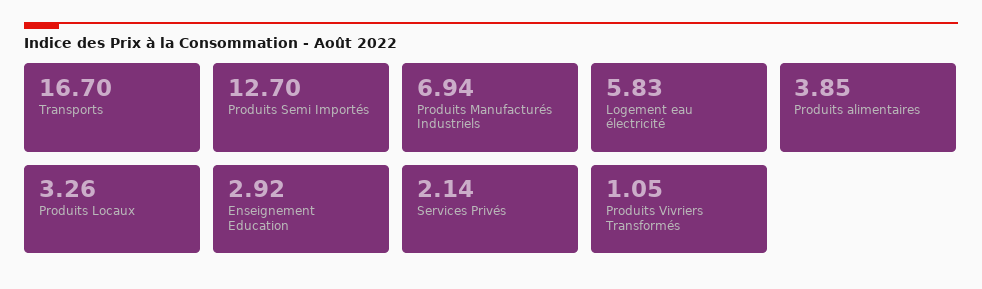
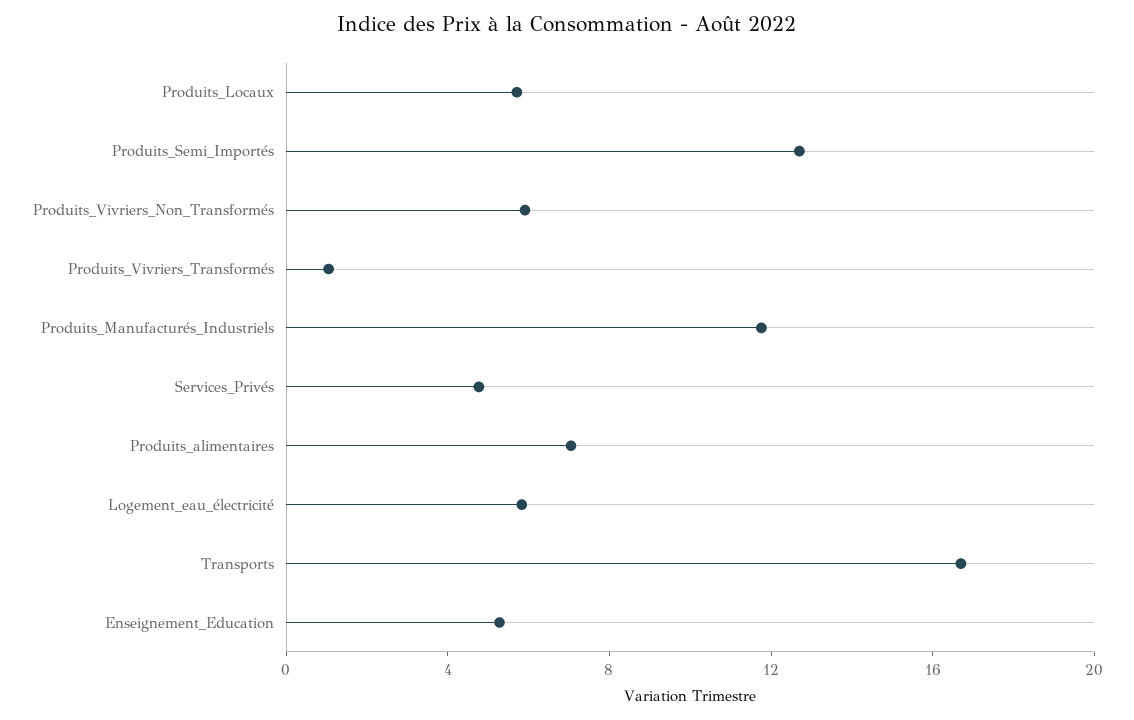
  {
    "Transports": 16.7,
    "Produits Semi Importés": 12.7,
-   "Produits Manufacturés Industriels": 6.94,
+   "Produits Manufacturés Industriels": 12,
    "Logement eau électricité": 5.83,
-   "Produits alimentaires": 3.85,
+   "Produits alimentaires": 7,
-   "Produits Locaux": 3.26,
+   "Produits Locaux": 6,
-   "Enseignement Education": 2.92,
+   "Enseignement Education": 5,
-   "Services Privés": 2.14,
+   "Services Privés": 5,
-   "Produits Vivriers Transformés": 1.05
+   "Produits Vivriers Transformés": 1.05,
+   "Produits_Vivriers_Non_Transformés": 6
  }

